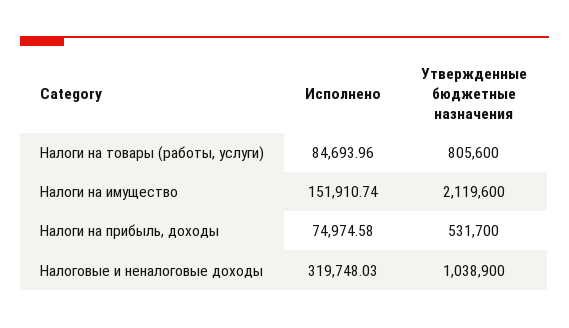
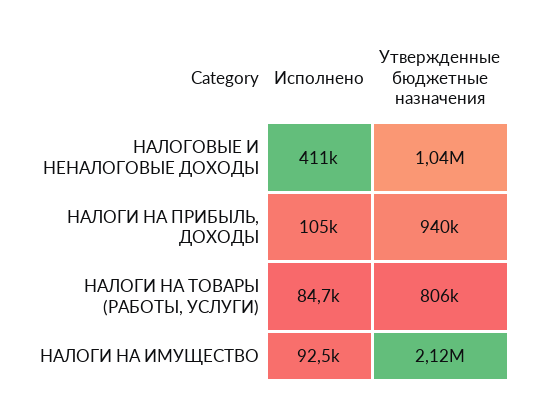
  {
    "Исполнено": {
      "Налоги на товары (работы, услуги)": 84693.96,
-     "Налоги на имущество": 151910.74,
+     "Налоги на имущество": 92500,
-     "Налоги на прибыль, доходы": 74974.58,
+     "Налоги на прибыль, доходы": 105000,
-     "Налоговые и неналоговые доходы": 319748.03
+     "Налоговые и неналоговые доходы": 411000
    },
    "Утвержденные бюджетные назначения": {
      "Налоги на товары (работы, услуги)": 805600,
      "Налоги на имущество": 2119600,
-     "Налоги на прибыль, доходы": 531700,
+     "Налоги на прибыль, доходы": 940000,
      "Налоговые и неналоговые доходы": 1038900
    }
  }

